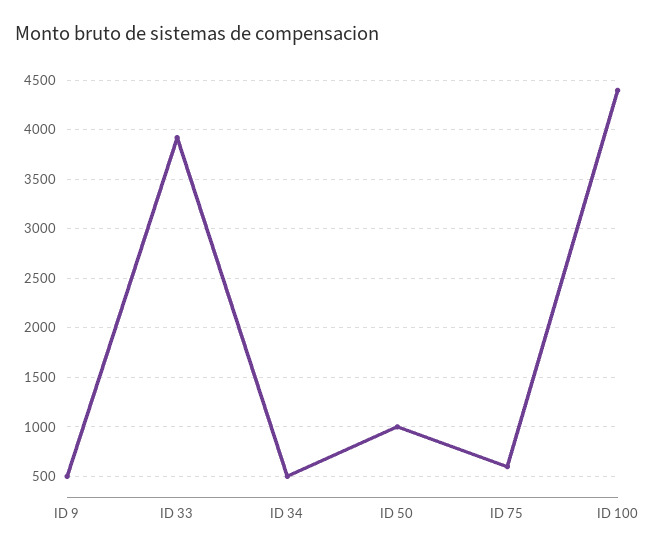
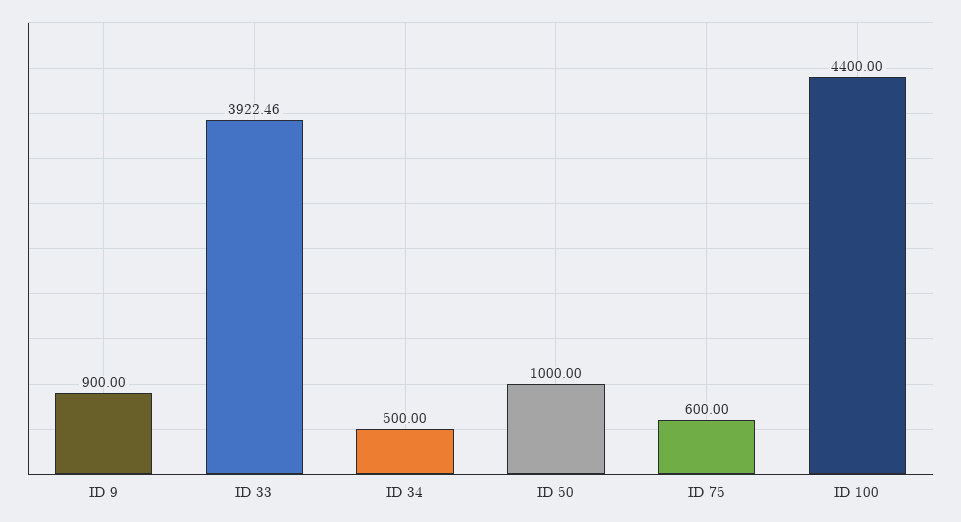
  {
-   "ID 9": 500,
+   "ID 9": 900,
    "ID 33": 3922.46,
    "ID 34": 500,
    "ID 50": 1000,
    "ID 75": 600,
    "ID 100": 4400
  }

